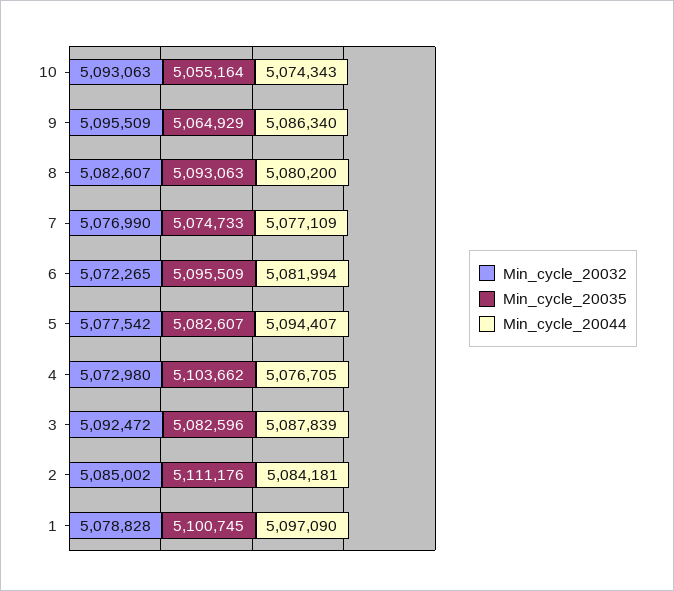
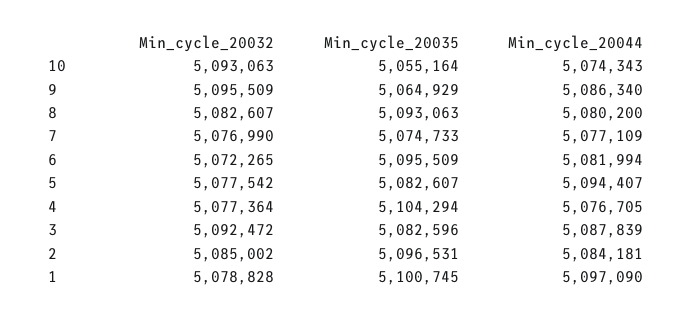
  {
    "Min_cycle_20032": {
      "10": 5093063,
      "9": 5095509,
      "8": 5082607,
      "7": 5076990,
      "6": 5072265,
      "5": 5077542,
-     "4": 5072980,
+     "4": 5077364,
      "3": 5092472,
      "2": 5085002,
      "1": 5078828
    },
    "Min_cycle_20035": {
      "10": 5055164,
      "9": 5064929,
      "8": 5093063,
      "7": 5074733,
      "6": 5095509,
      "5": 5082607,
-     "4": 5103662,
+     "4": 5104294,
      "3": 5082596,
-     "2": 5111176,
+     "2": 5096531,
      "1": 5100745
    },
    "Min_cycle_20044": {
      "10": 5074343,
      "9": 5086340,
      "8": 5080200,
      "7": 5077109,
      "6": 5081994,
      "5": 5094407,
      "4": 5076705,
      "3": 5087839,
      "2": 5084181,
      "1": 5097090
    }
  }

